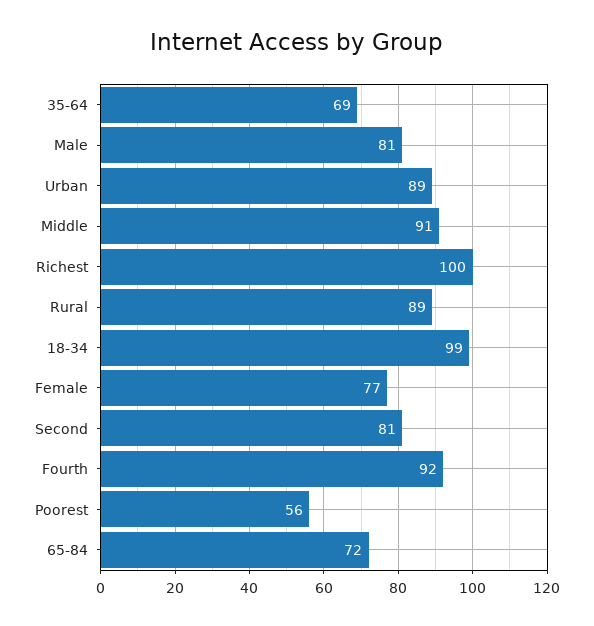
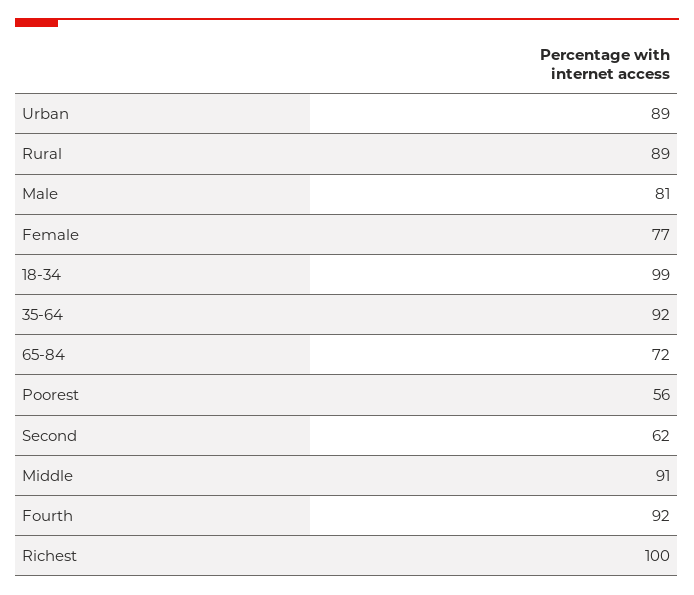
  {
-   "35-64": 69,
+   "35-64": 92,
    "Male": 81,
    "Urban": 89,
    "Middle": 91,
    "Richest": 100,
    "Rural": 89,
    "18-34": 99,
    "Female": 77,
-   "Second": 81,
+   "Second": 62,
    "Fourth": 92,
    "Poorest": 56,
    "65-84": 72
  }

